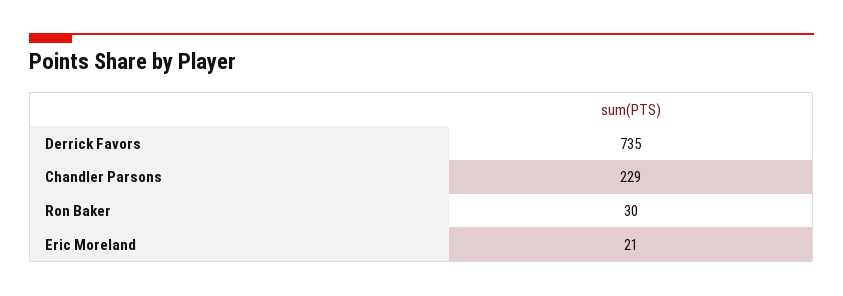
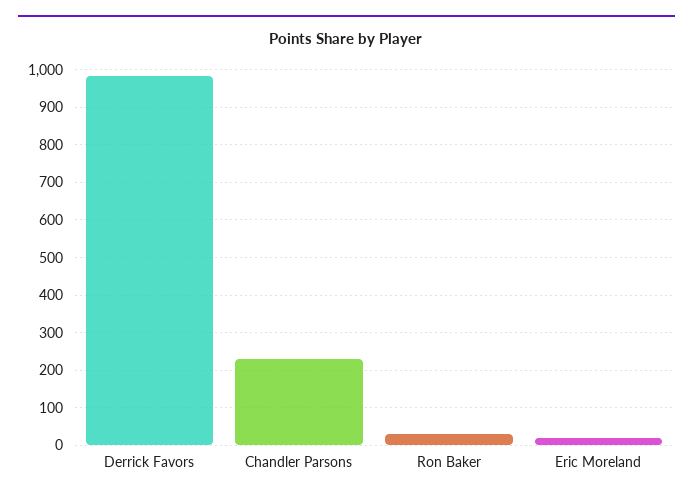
  {
-   "Derrick Favors": 735,
+   "Derrick Favors": 980,
    "Chandler Parsons": 229,
    "Ron Baker": 30,
    "Eric Moreland": 21
  }

